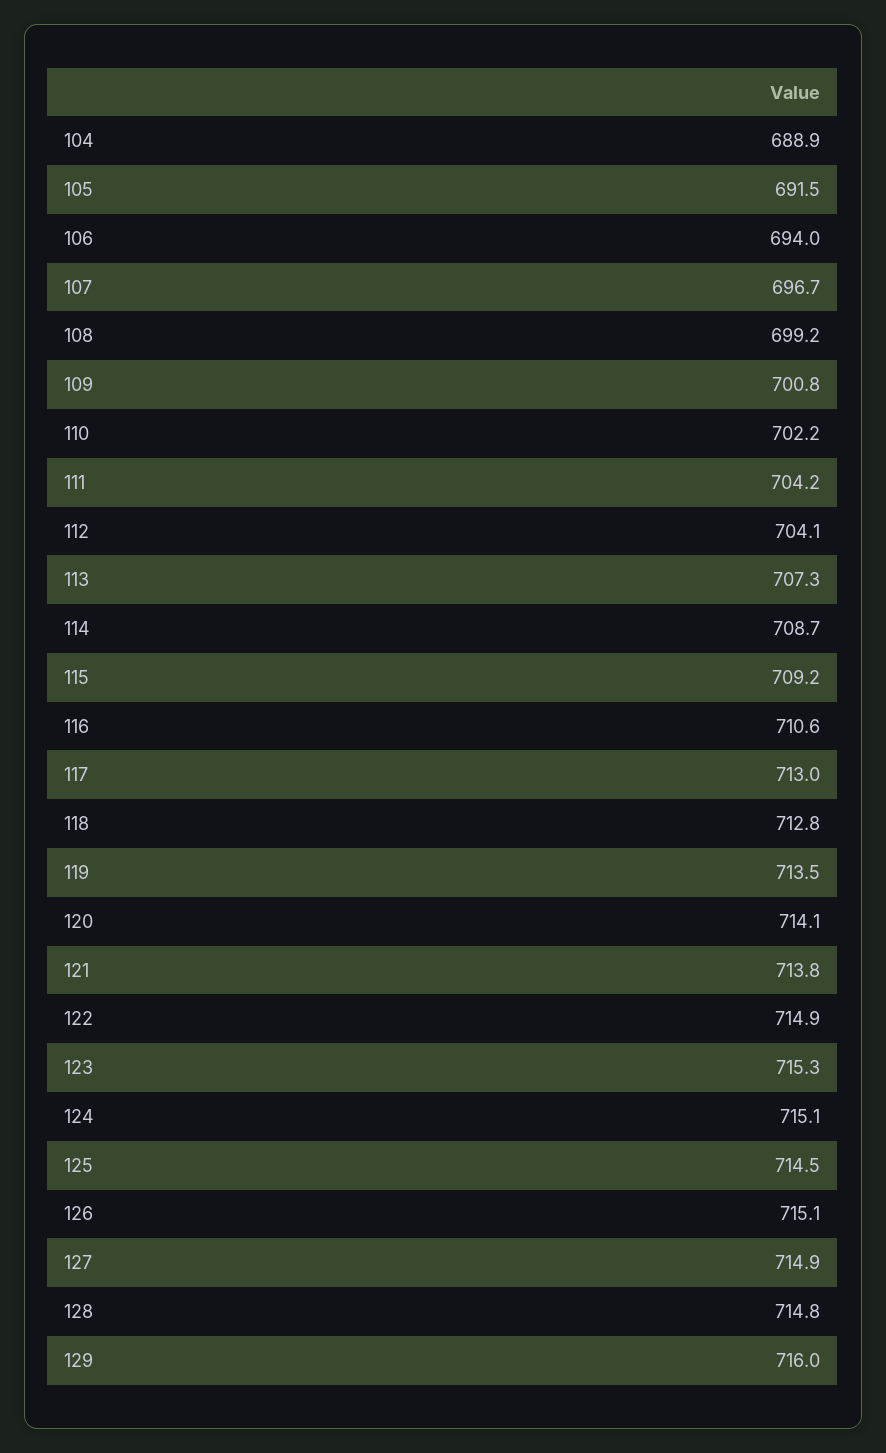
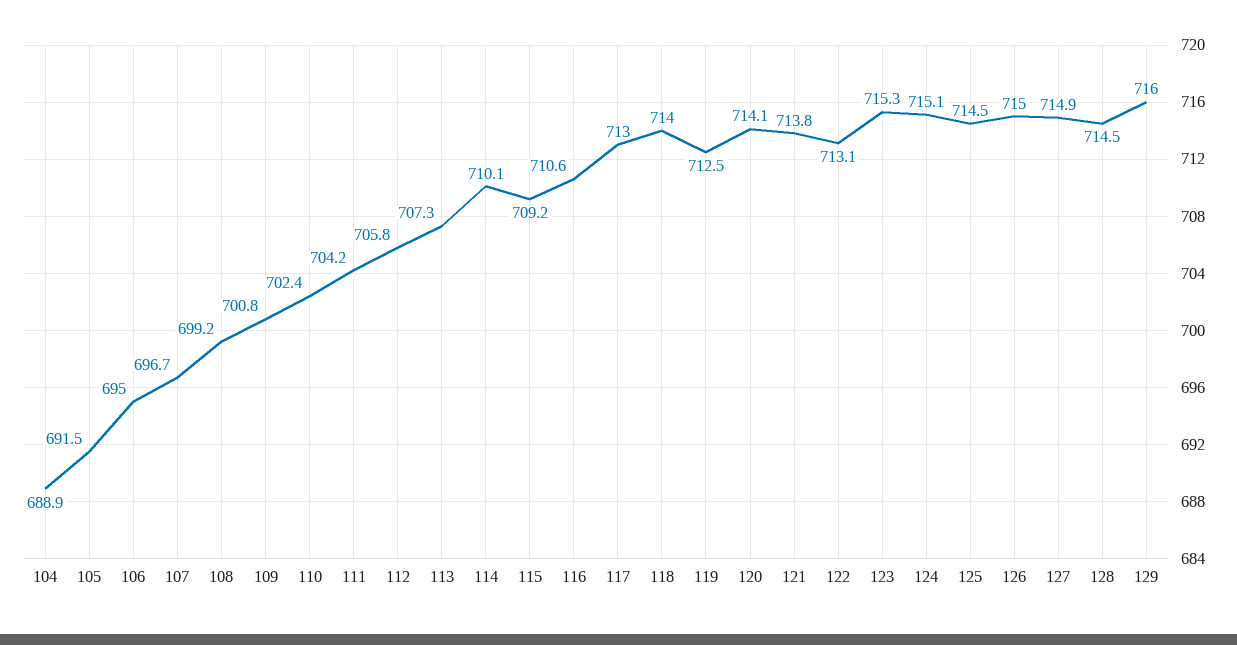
  {
    "104": 688.9,
    "105": 691.5,
-   "106": 694,
+   "106": 695,
    "107": 696.7,
    "108": 699.2,
    "109": 700.8,
-   "110": 702.2,
+   "110": 702.4,
    "111": 704.2,
-   "112": 704.1,
+   "112": 705.8,
    "113": 707.3,
-   "114": 708.7,
+   "114": 710.1,
    "115": 709.2,
    "116": 710.6,
    "117": 713,
-   "118": 712.8,
+   "118": 714,
-   "119": 713.5,
+   "119": 712.5,
    "120": 714.1,
    "121": 713.8,
-   "122": 714.9,
+   "122": 713.1,
    "123": 715.3,
    "124": 715.1,
    "125": 714.5,
-   "126": 715.1,
+   "126": 715,
    "127": 714.9,
-   "128": 714.8,
+   "128": 714.5,
    "129": 716
  }

